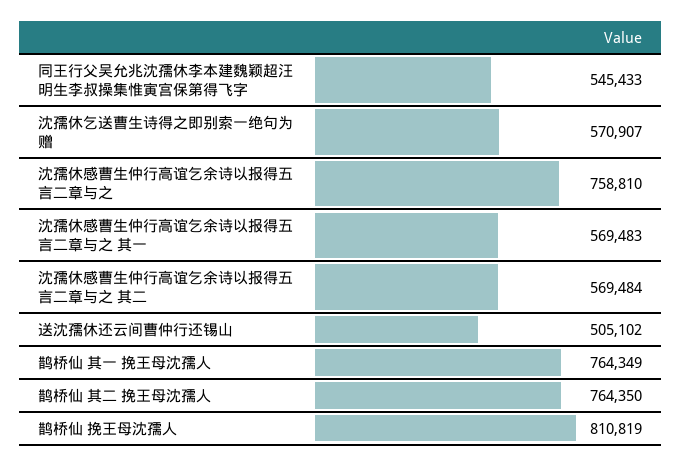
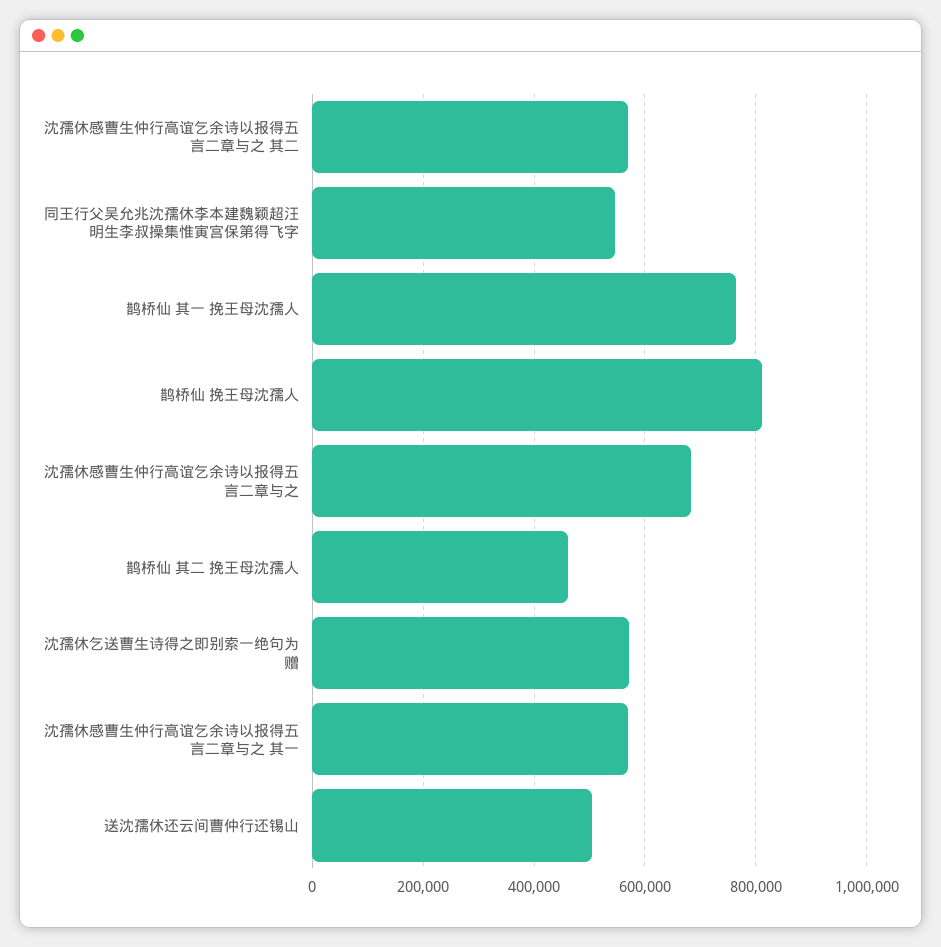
  {
    "同王行父吴允兆沈孺休李本建魏颖超汪明生李叔操集惟寅宫保第得飞字": 545433,
    "沈孺休乞送曹生诗得之即别索一绝句为赠": 570907,
-   "沈孺休感曹生仲行高谊乞余诗以报得五言二章与之": 758810,
+   "沈孺休感曹生仲行高谊乞余诗以报得五言二章与之": 680000,
    "沈孺休感曹生仲行高谊乞余诗以报得五言二章与之 其一": 569483,
    "沈孺休感曹生仲行高谊乞余诗以报得五言二章与之 其二": 569484,
    "送沈孺休还云间曹仲行还锡山": 505102,
    "鹊桥仙 其一 挽王母沈孺人": 764349,
-   "鹊桥仙 其二 挽王母沈孺人": 764350,
+   "鹊桥仙 其二 挽王母沈孺人": 460000,
    "鹊桥仙 挽王母沈孺人": 810819
  }

